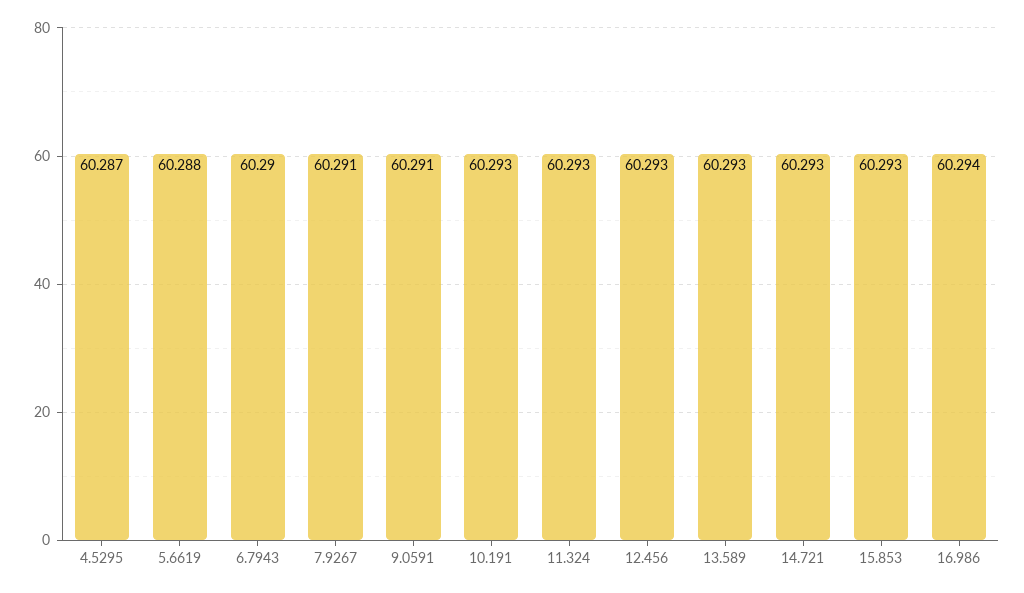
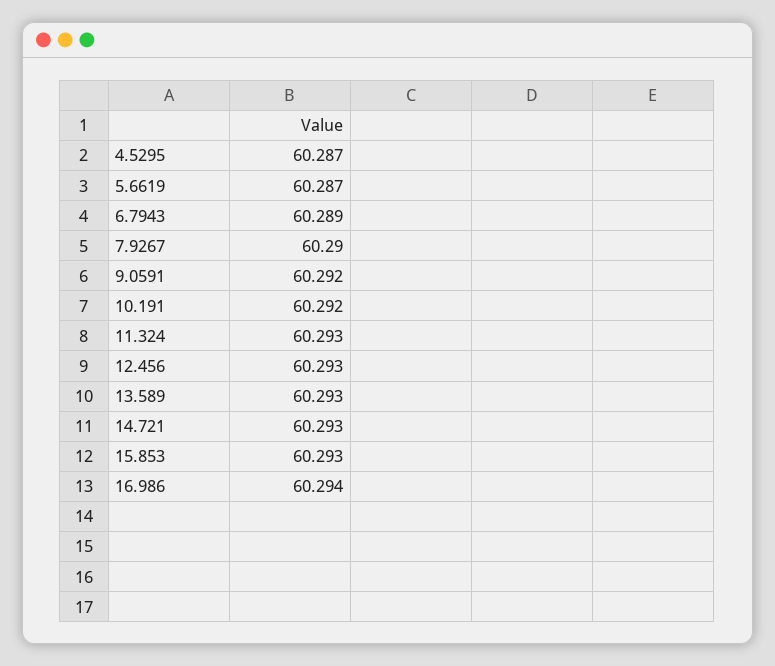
  {
    "4.5295": 60.287,
-   "5.6619": 60.288,
+   "5.6619": 60.287,
-   "6.7943": 60.29,
+   "6.7943": 60.289,
-   "7.9267": 60.291,
+   "7.9267": 60.29,
-   "9.0591": 60.291,
+   "9.0591": 60.292,
-   "10.191": 60.293,
+   "10.191": 60.292,
    "11.324": 60.293,
    "12.456": 60.293,
    "13.589": 60.293,
    "14.721": 60.293,
    "15.853": 60.293,
    "16.986": 60.294
  }

